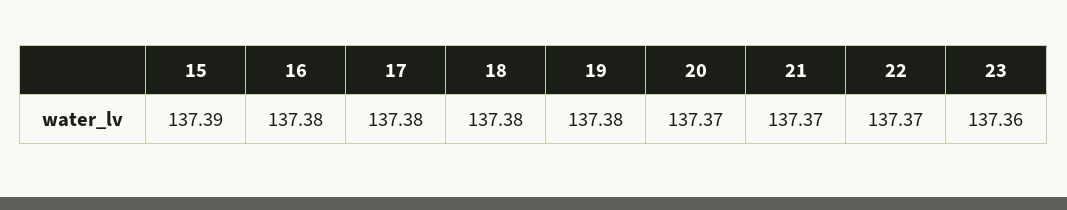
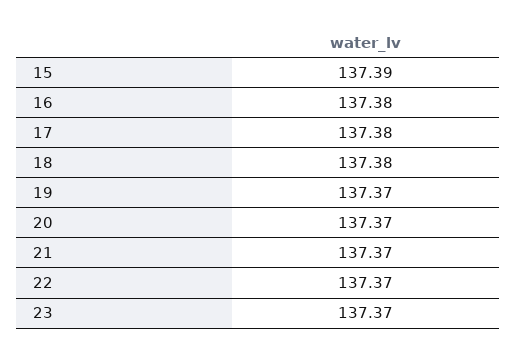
  {
    "15": 137.39,
    "16": 137.38,
    "17": 137.38,
    "18": 137.38,
-   "19": 137.38,
+   "19": 137.37,
    "20": 137.37,
    "21": 137.37,
    "22": 137.37,
-   "23": 137.36
+   "23": 137.37
  }

